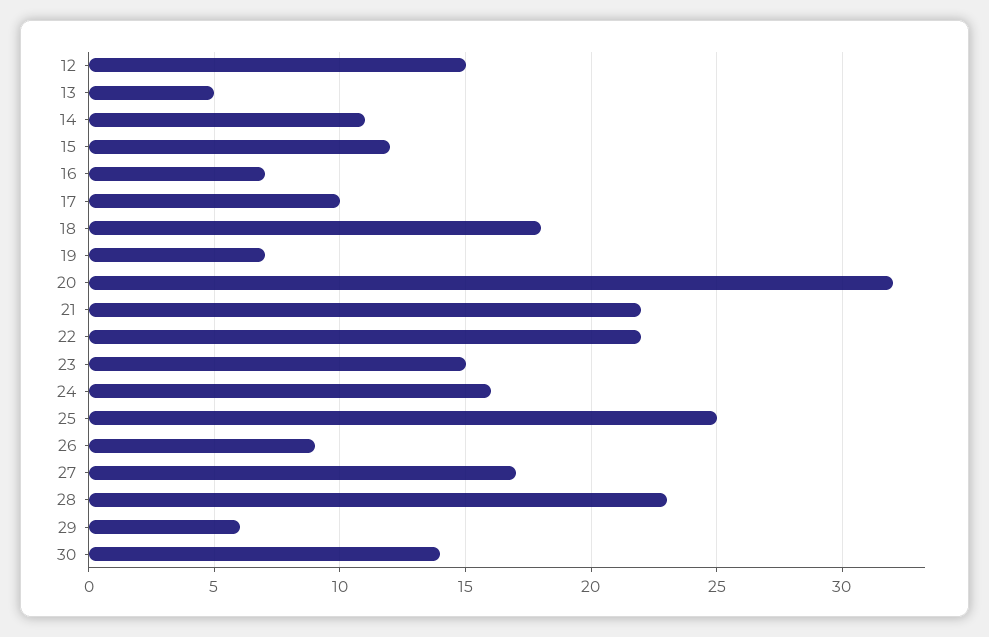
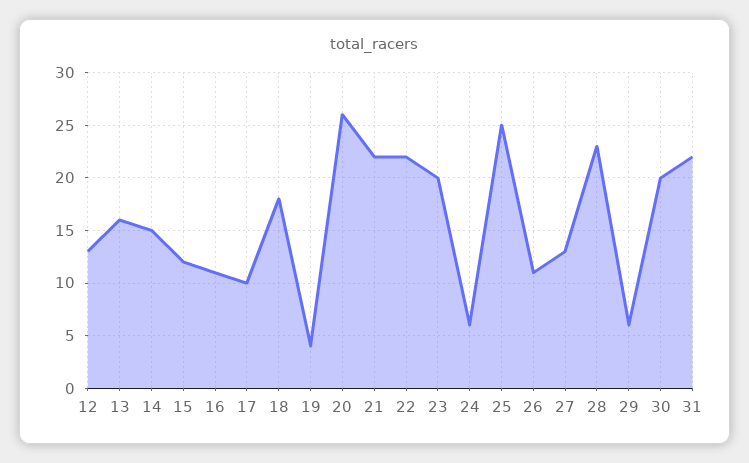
  {
-   "12": 15,
+   "12": 13,
-   "13": 5,
+   "13": 16,
-   "14": 11,
+   "14": 15,
    "15": 12,
-   "16": 7,
+   "16": 11,
    "17": 10,
    "18": 18,
-   "19": 7,
+   "19": 4,
-   "20": 32,
+   "20": 26,
    "21": 22,
    "22": 22,
-   "23": 15,
+   "23": 20,
-   "24": 16,
+   "24": 6,
    "25": 25,
-   "26": 9,
+   "26": 11,
-   "27": 17,
+   "27": 13,
    "28": 23,
    "29": 6,
-   "30": 14
+   "30": 20,
+   "31": 22
  }

